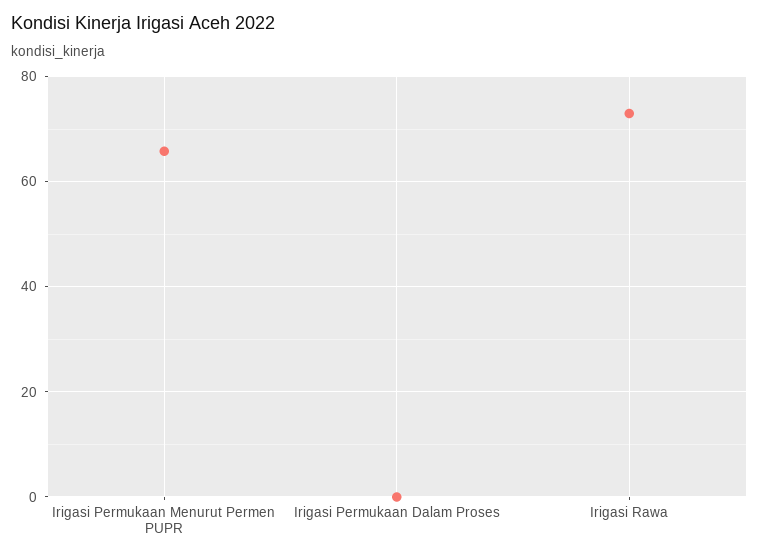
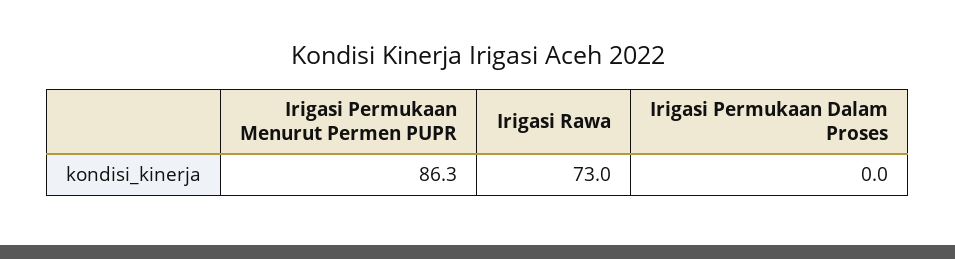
  {
-   "Irigasi Permukaan Menurut Permen PUPR": 66,
+   "Irigasi Permukaan Menurut Permen PUPR": 86.3,
    "Irigasi Permukaan Dalam Proses": 0,
    "Irigasi Rawa": 73
  }

